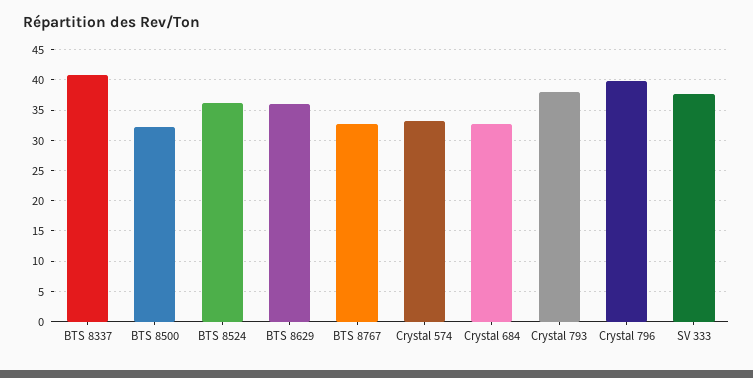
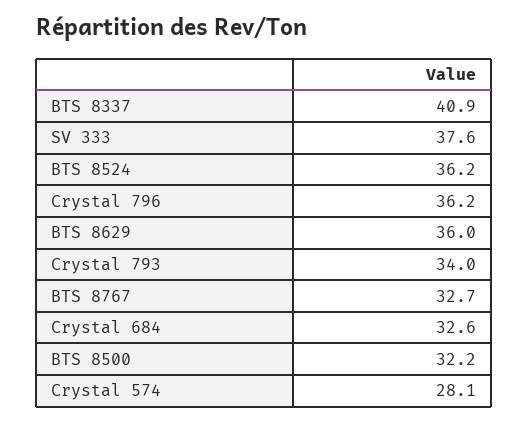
  {
    "BTS 8337": 40.9,
    "BTS 8500": 32.2,
    "BTS 8524": 36.2,
    "BTS 8629": 36,
    "BTS 8767": 32.7,
-   "Crystal 574": 33,
+   "Crystal 574": 28.1,
    "Crystal 684": 32.6,
-   "Crystal 793": 38,
+   "Crystal 793": 34,
-   "Crystal 796": 40,
+   "Crystal 796": 36.2,
    "SV 333": 37.6
  }

